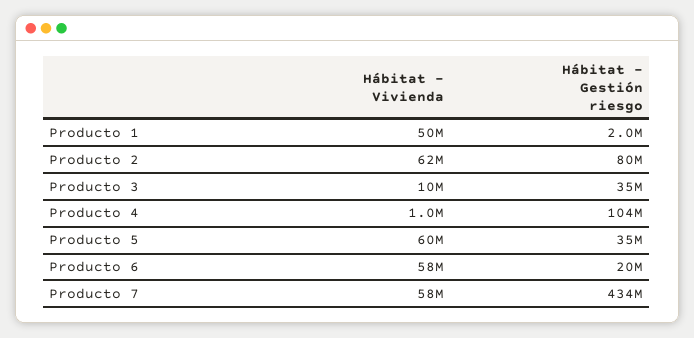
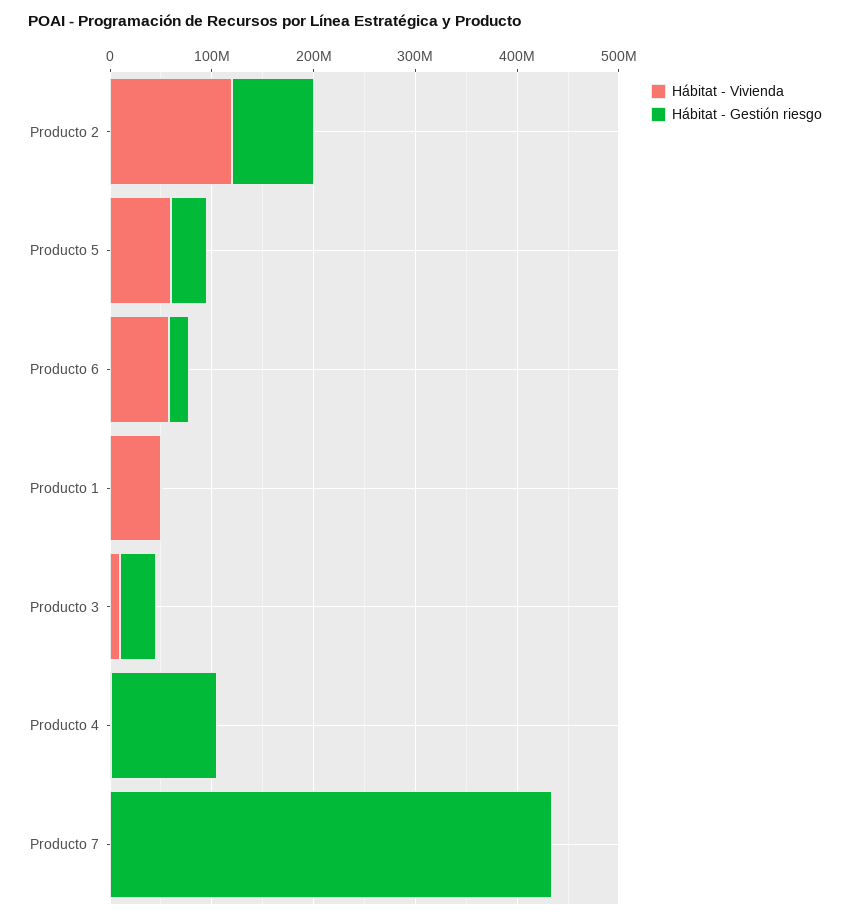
  {
    "Hábitat - Vivienda": {
      "Producto 1": 50000000,
-     "Producto 2": 62000000,
+     "Producto 2": 120000000,
      "Producto 3": 10000000,
      "Producto 4": 1000000,
      "Producto 5": 60000000,
      "Producto 6": 58000000,
-     "Producto 7": 58000000
+     "Producto 7": 0
    },
    "Hábitat - Gestión riesgo": {
      "Producto 1": 2000000,
      "Producto 2": 80000000,
      "Producto 3": 35000000,
      "Producto 4": 104000000,
      "Producto 5": 35000000,
      "Producto 6": 20000000,
      "Producto 7": 434000000
    }
  }

